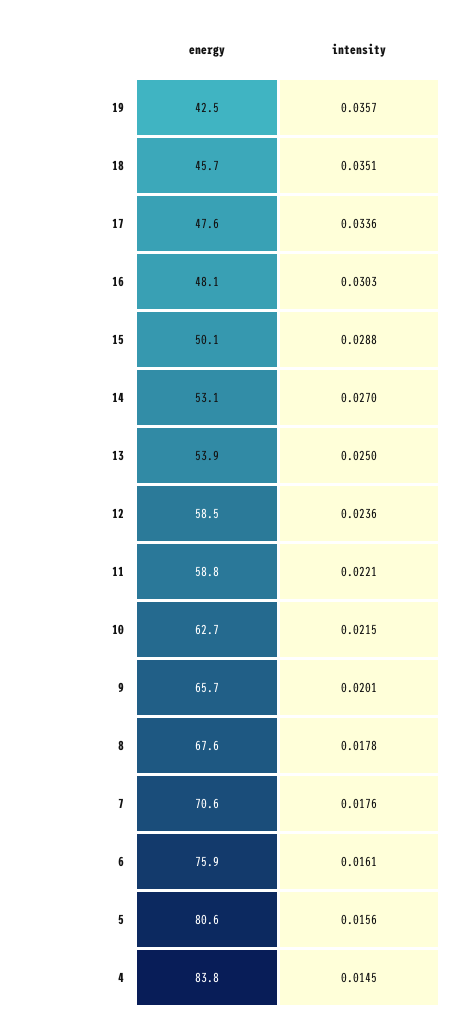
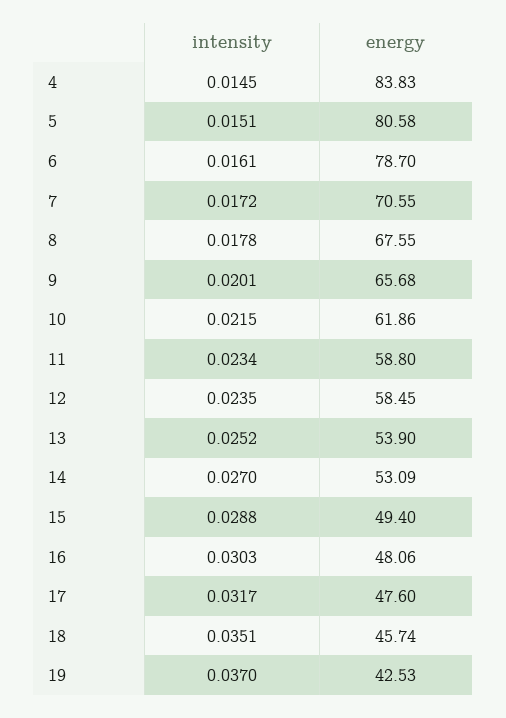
  {
    "energy": {
      "19": 42.53,
      "18": 45.74,
      "17": 47.6,
      "16": 48.06,
-     "15": 50.1,
+     "15": 49.4,
      "14": 53.09,
      "13": 53.9,
      "12": 58.45,
      "11": 58.8,
-     "10": 62.7,
+     "10": 61.86,
      "9": 65.68,
      "8": 67.55,
      "7": 70.55,
-     "6": 75.9,
+     "6": 78.7,
      "5": 80.58,
      "4": 83.83
    },
    "intensity": {
-     "19": 0.0357,
+     "19": 0.037,
      "18": 0.0351,
-     "17": 0.0336,
+     "17": 0.0317,
      "16": 0.0303,
      "15": 0.0288,
      "14": 0.027,
-     "13": 0.025,
+     "13": 0.0252,
-     "12": 0.0236,
+     "12": 0.0235,
-     "11": 0.0221,
+     "11": 0.0234,
      "10": 0.0215,
      "9": 0.0201,
      "8": 0.0178,
-     "7": 0.0176,
+     "7": 0.0172,
      "6": 0.0161,
-     "5": 0.0156,
+     "5": 0.0151,
      "4": 0.0145
    }
  }

